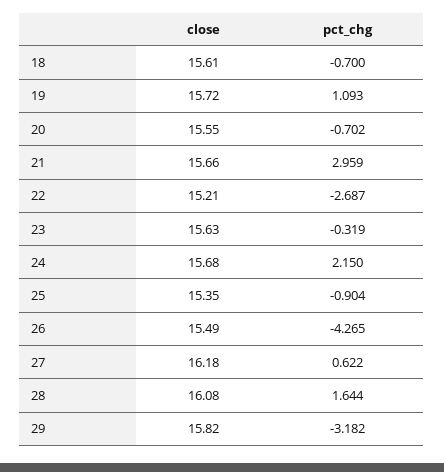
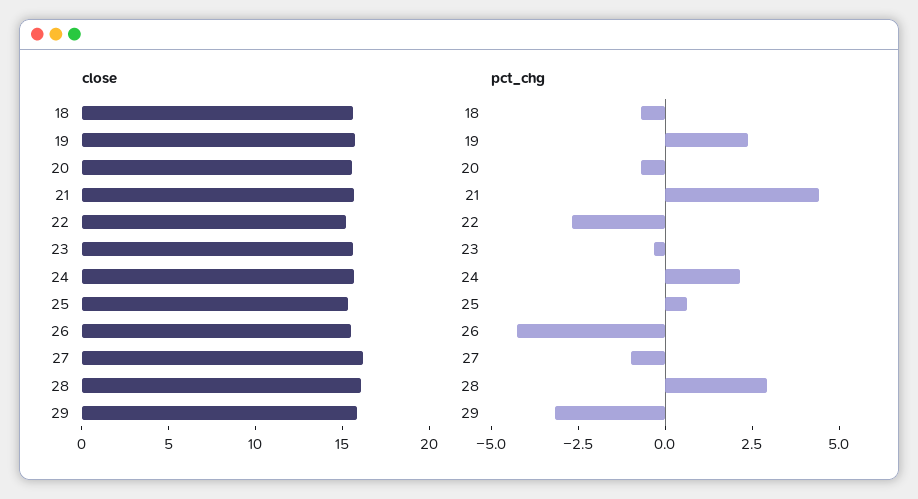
  {
    "close": {
      "18": 15.61,
      "19": 15.72,
      "20": 15.55,
      "21": 15.66,
      "22": 15.21,
      "23": 15.63,
      "24": 15.68,
      "25": 15.35,
      "26": 15.49,
      "27": 16.18,
      "28": 16.08,
      "29": 15.82
    },
    "pct_chg": {
      "18": -0.7,
-     "19": 1.093,
+     "19": 2.5,
      "20": -0.702,
-     "21": 2.959,
+     "21": 4.5,
      "22": -2.687,
      "23": -0.319,
      "24": 2.15,
-     "25": -0.904,
+     "25": 0.5,
      "26": -4.265,
-     "27": 0.622,
+     "27": -1,
-     "28": 1.644,
+     "28": 3,
      "29": -3.182
    }
  }

